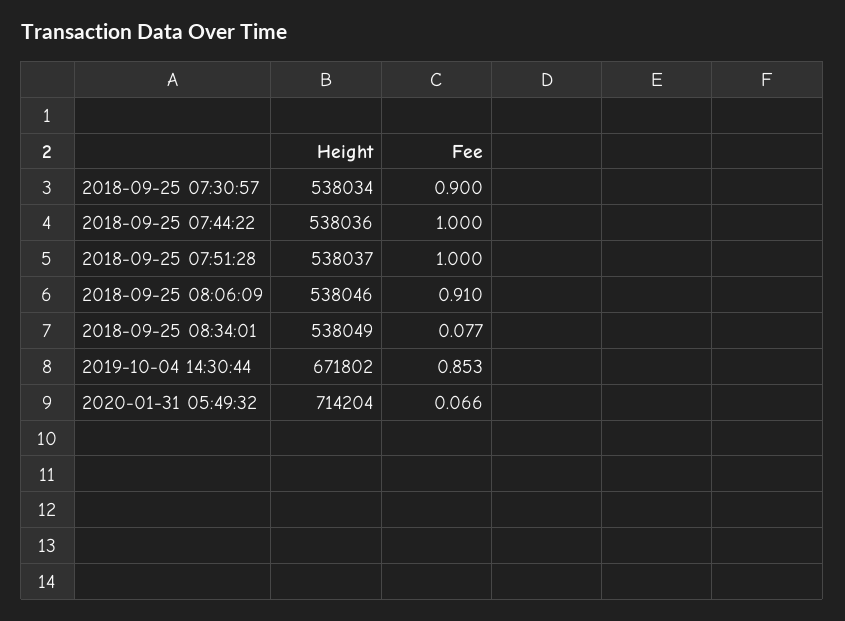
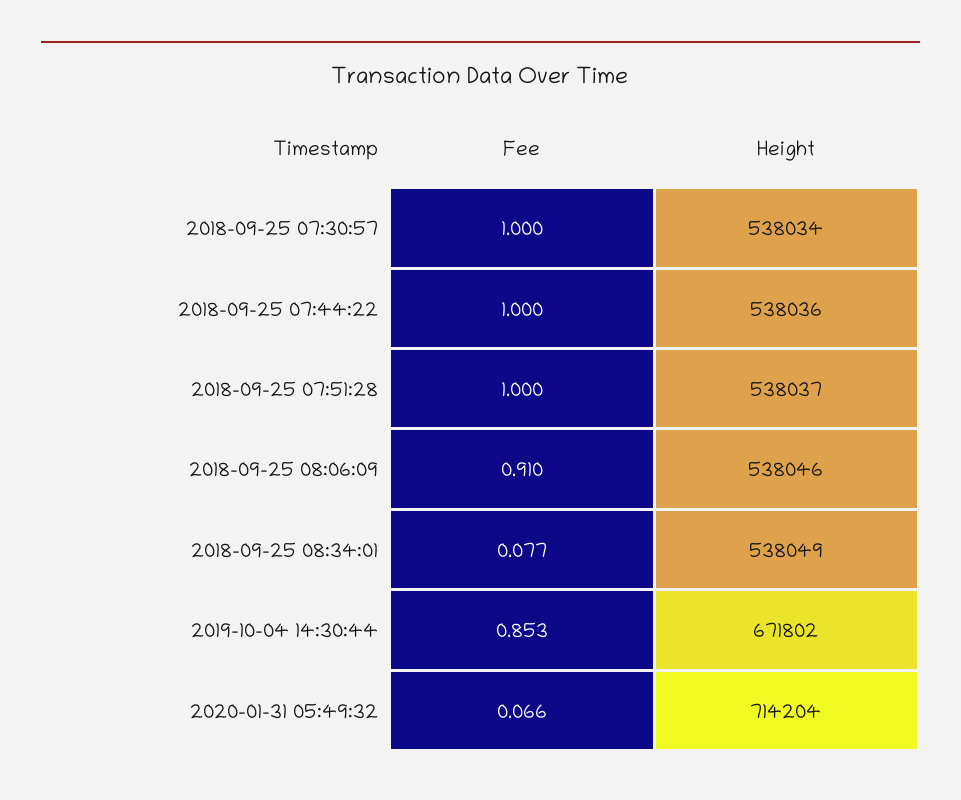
  {
    "Height": {
      "2018-09-25 07:30:57": 538034,
      "2018-09-25 07:44:22": 538036,
      "2018-09-25 07:51:28": 538037,
      "2018-09-25 08:06:09": 538046,
      "2018-09-25 08:34:01": 538049,
      "2019-10-04 14:30:44": 671802,
      "2020-01-31 05:49:32": 714204
    },
    "Fee": {
-     "2018-09-25 07:30:57": 0.9,
+     "2018-09-25 07:30:57": 1,
      "2018-09-25 07:44:22": 1,
      "2018-09-25 07:51:28": 1,
      "2018-09-25 08:06:09": 0.91,
      "2018-09-25 08:34:01": 0.077,
      "2019-10-04 14:30:44": 0.853,
      "2020-01-31 05:49:32": 0.066
    }
  }

